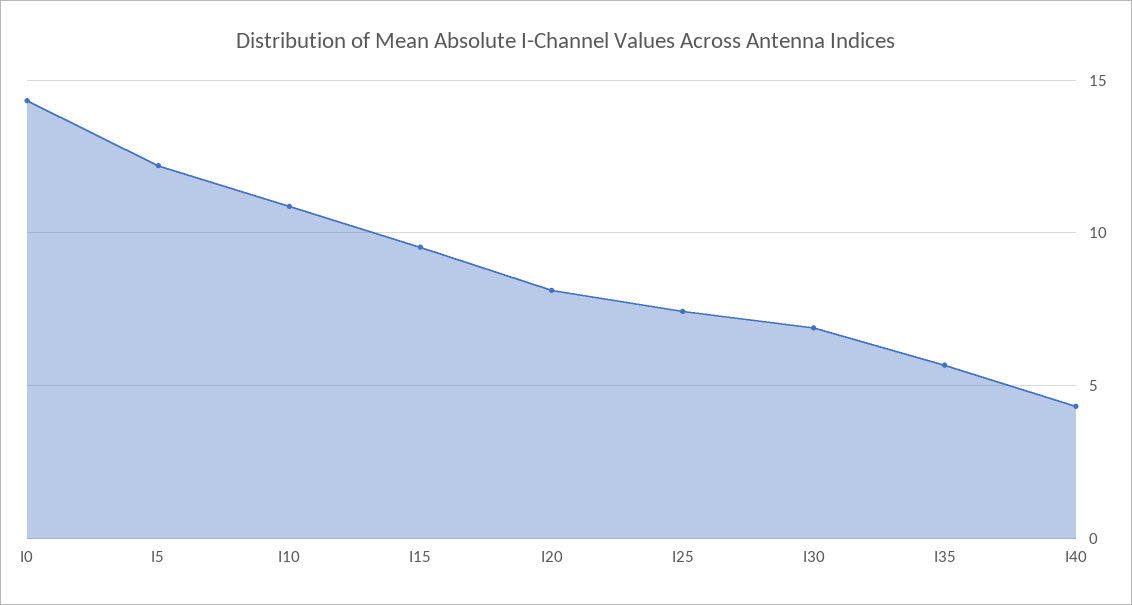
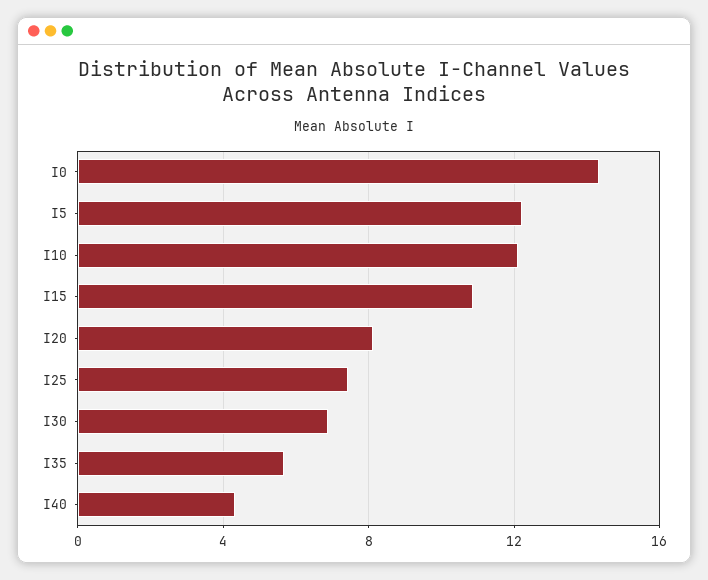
  {
    "I0": 14.5,
    "I5": 12,
-   "I10": 11,
+   "I10": 12,
-   "I15": 9.5,
+   "I15": 11,
    "I20": 8,
    "I25": 7.5,
    "I30": 7,
    "I35": 5.5,
    "I40": 4.5
  }

